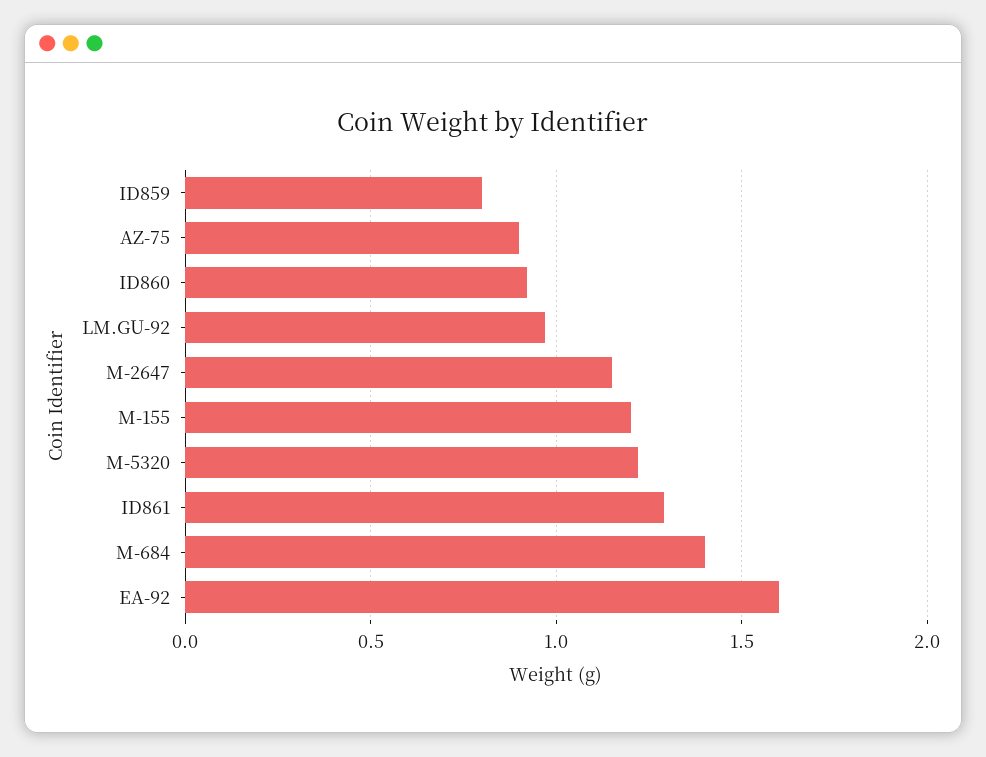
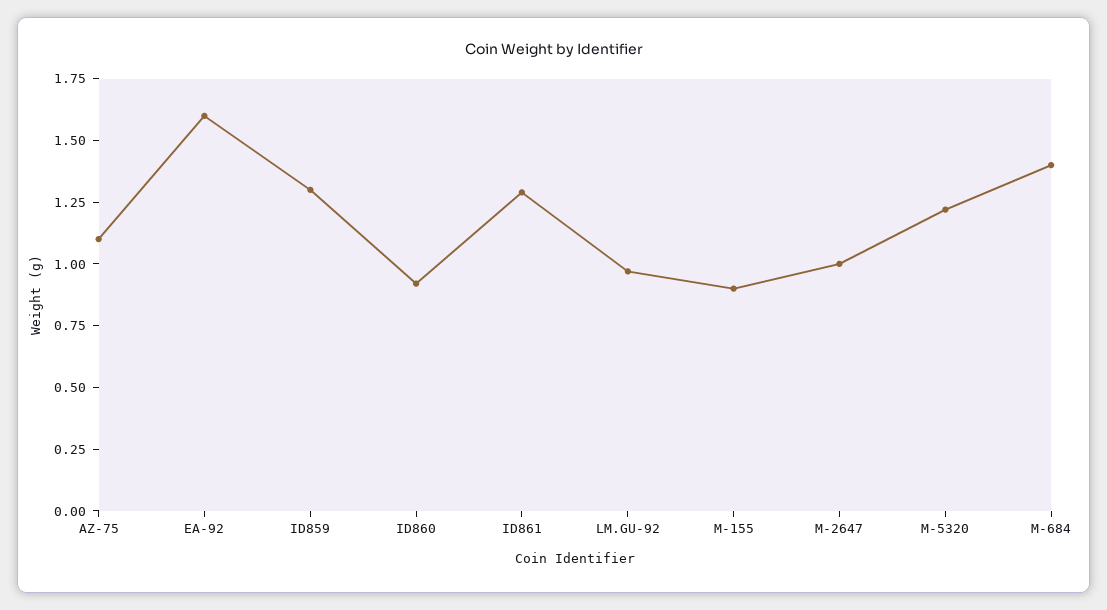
  {
-   "ID859": 0.8,
+   "ID859": 1.3,
-   "AZ-75": 0.9,
+   "AZ-75": 1.1,
    "ID860": 0.9,
    "LM.GU-92": 0.95,
-   "M-2647": 1.15,
+   "M-2647": 1,
-   "M-155": 1.2,
+   "M-155": 0.9,
    "M-5320": 1.2,
    "ID861": 1.3,
    "M-684": 1.4,
    "EA-92": 1.6
  }

